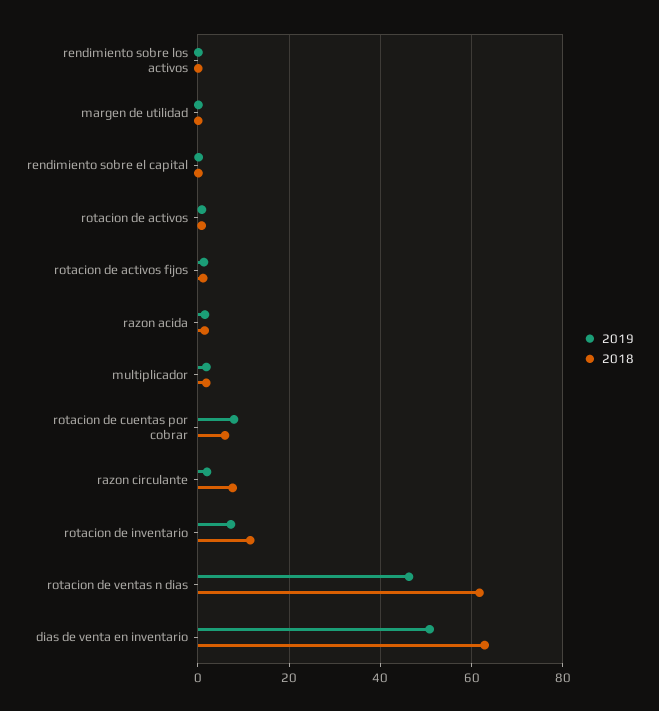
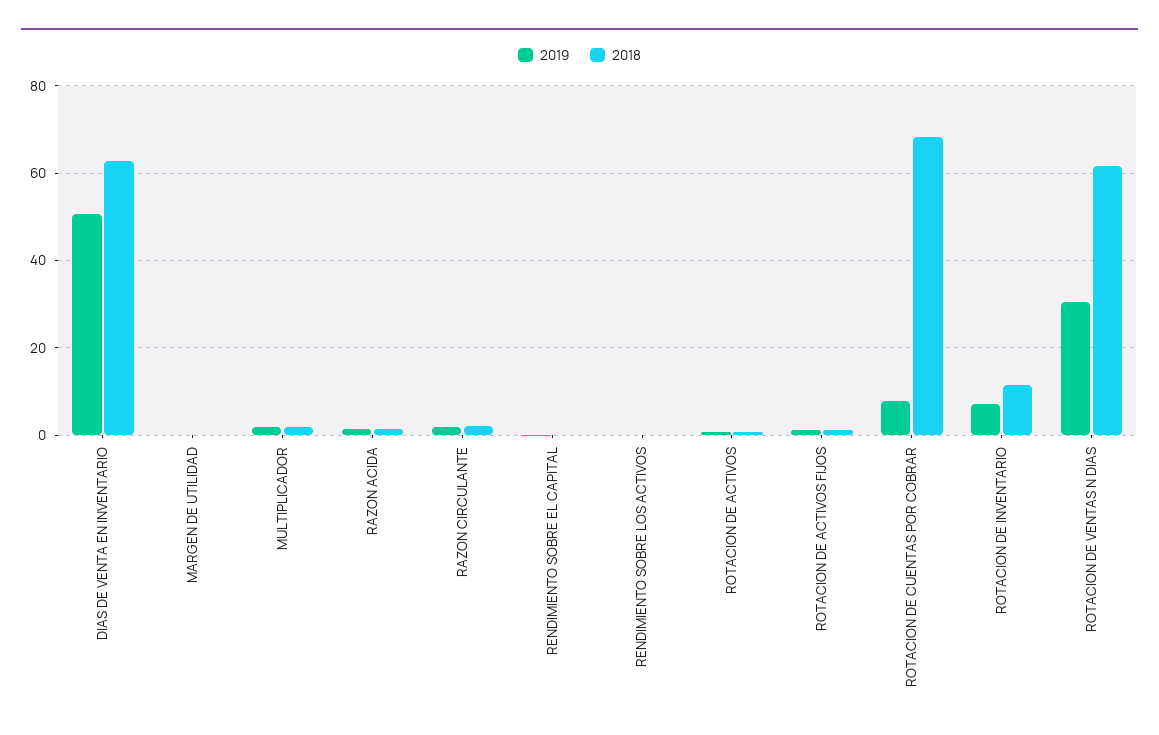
  {
    "2019": {
      "rendimiento sobre los activos": 0,
      "margen de utilidad": 0,
      "rendimiento sobre el capital": 0,
      "rotacion de activos": 0,
      "rotacion de activos fijos": 2,
      "razon acida": 2,
      "multiplicador": 2,
      "rotacion de cuentas por cobrar": 8,
      "razon circulante": 2,
      "rotacion de inventario": 8,
-     "rotacion de ventas n dias": 46,
+     "rotacion de ventas n dias": 30,
      "dias de venta en inventario": 50
    },
    "2018": {
      "rendimiento sobre los activos": 0,
      "margen de utilidad": 0,
      "rendimiento sobre el capital": 0,
      "rotacion de activos": 0,
      "rotacion de activos fijos": 2,
      "razon acida": 2,
      "multiplicador": 2,
-     "rotacion de cuentas por cobrar": 6,
+     "rotacion de cuentas por cobrar": 68,
-     "razon circulante": 8,
+     "razon circulante": 2,
      "rotacion de inventario": 12,
      "rotacion de ventas n dias": 62,
      "dias de venta en inventario": 62
    }
  }

